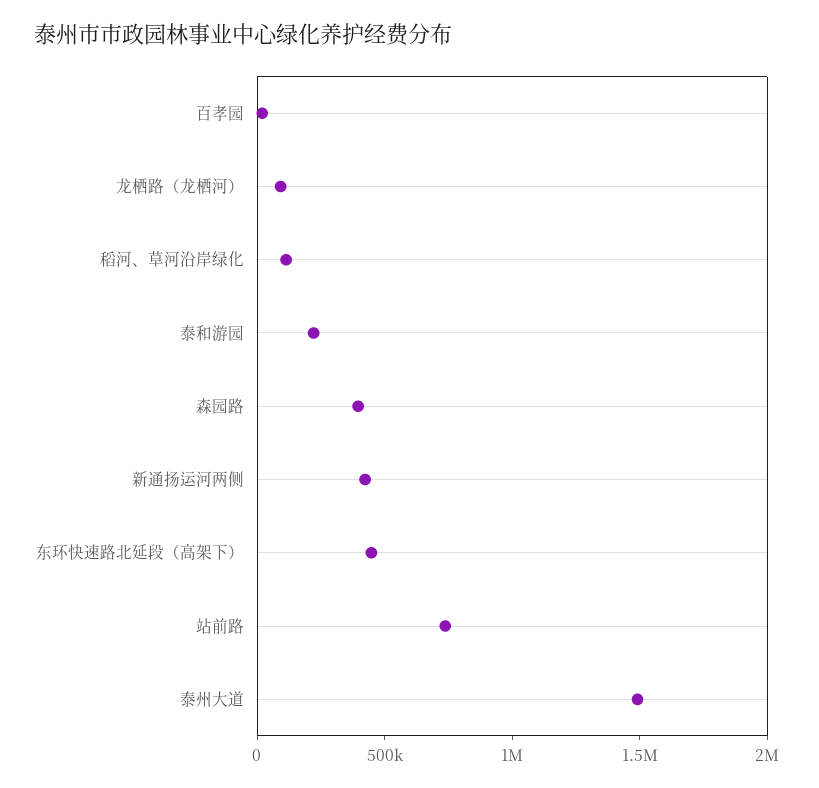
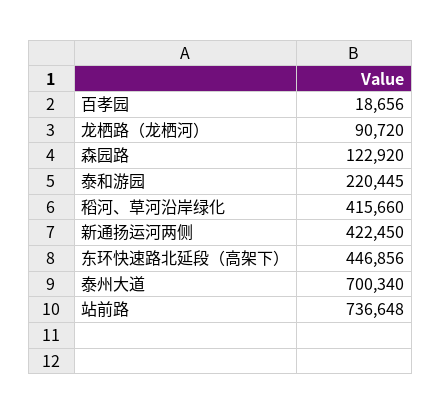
  {
    "百孝园": 18656,
    "龙栖路（龙栖河）": 90720,
-   "稻河、草河沿岸绿化": 100000,
+   "稻河、草河沿岸绿化": 415660,
    "泰和游园": 220445,
-   "森园路": 400000,
+   "森园路": 122920,
    "新通扬运河两侧": 422450,
    "东环快速路北延段（高架下）": 446856,
    "站前路": 736648,
-   "泰州大道": 1500000
+   "泰州大道": 700340
  }

